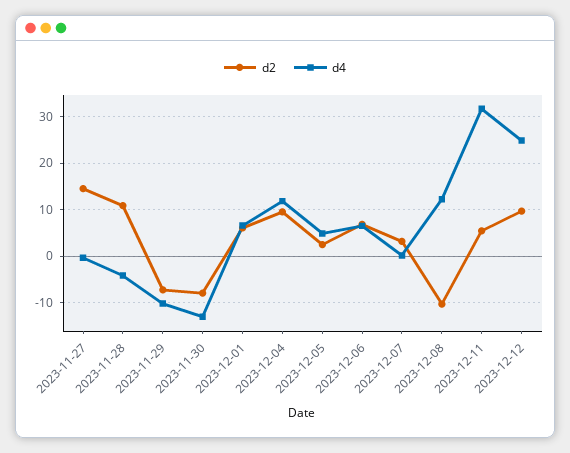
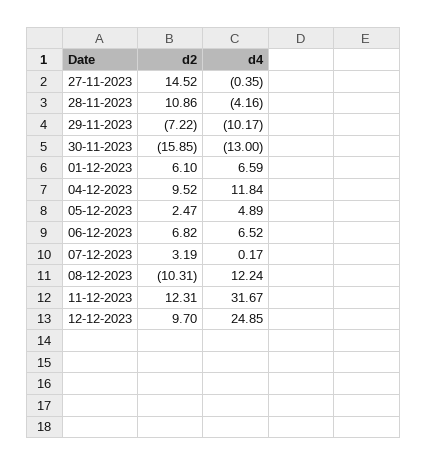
  {
    "d2": {
      "2023-11-27": 14.52,
      "2023-11-28": 10.86,
      "2023-11-29": -7.22,
-     "2023-11-30": -8,
+     "2023-11-30": -15.85,
      "2023-12-01": 6.1,
      "2023-12-04": 9.52,
      "2023-12-05": 2.47,
      "2023-12-06": 6.82,
      "2023-12-07": 3.19,
      "2023-12-08": -10.31,
-     "2023-12-11": 6,
+     "2023-12-11": 12.31,
      "2023-12-12": 9.7
    },
    "d4": {
      "2023-11-27": -0.35,
      "2023-11-28": -4.16,
      "2023-11-29": -10.17,
      "2023-11-30": -13,
      "2023-12-01": 6.59,
      "2023-12-04": 11.84,
      "2023-12-05": 4.89,
      "2023-12-06": 6.52,
      "2023-12-07": 0.17,
      "2023-12-08": 12.24,
      "2023-12-11": 31.67,
      "2023-12-12": 24.85
    }
  }

